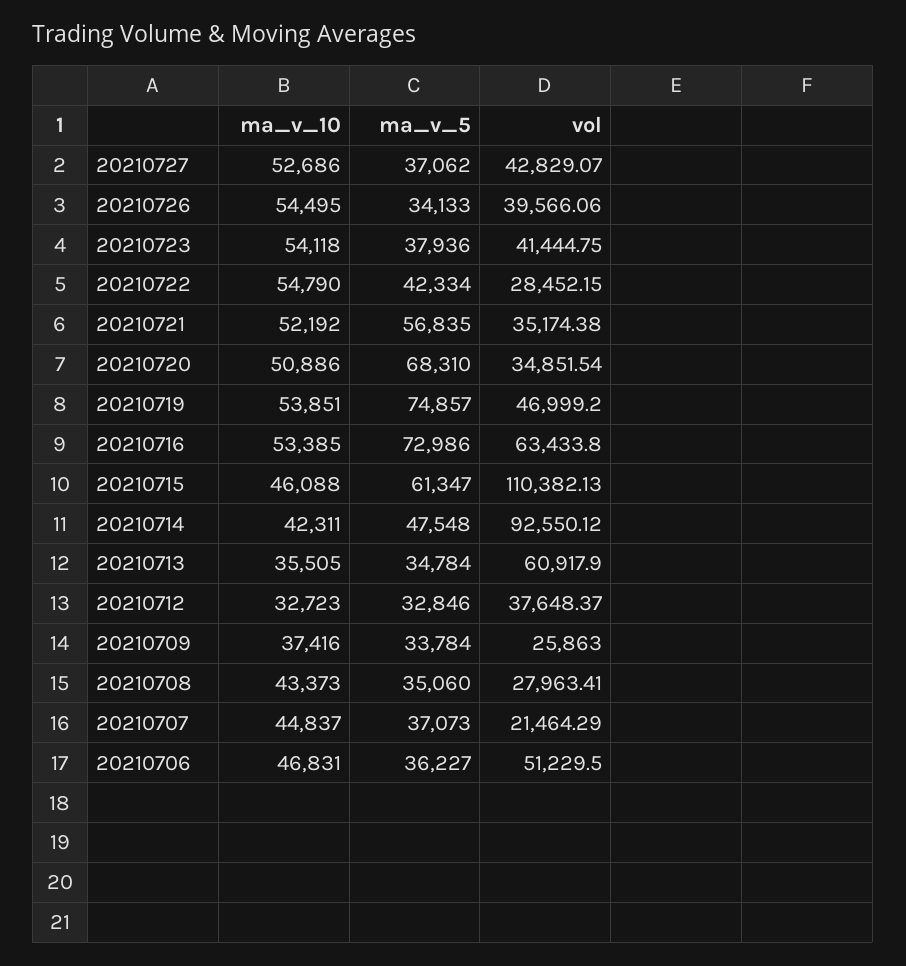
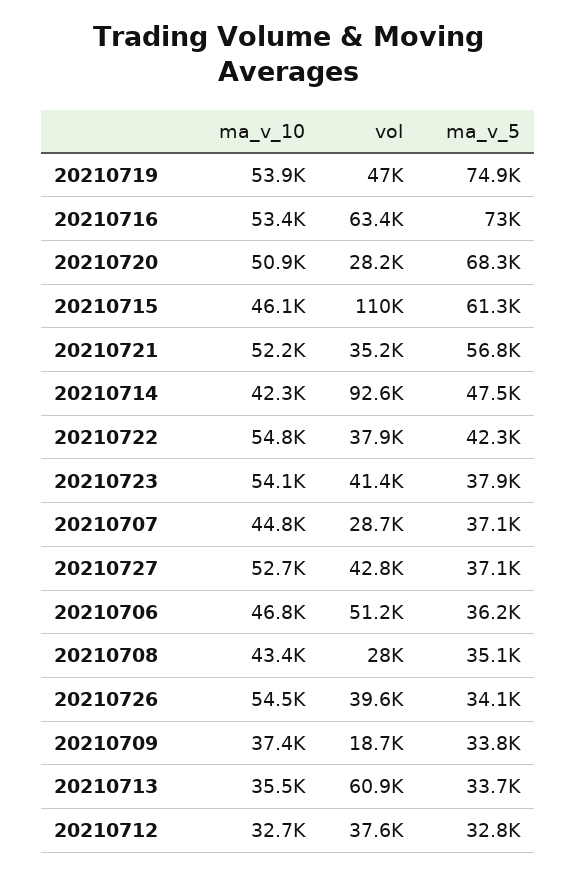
  {
    "ma_v_10": {
      "20210727": 52686,
      "20210726": 54495,
      "20210723": 54118,
      "20210722": 54790,
      "20210721": 52192,
      "20210720": 50886,
      "20210719": 53851,
      "20210716": 53385,
      "20210715": 46088,
      "20210714": 42311,
      "20210713": 35505,
      "20210712": 32723,
      "20210709": 37416,
      "20210708": 43373,
      "20210707": 44837,
      "20210706": 46831
    },
    "ma_v_5": {
      "20210727": 37062,
      "20210726": 34133,
      "20210723": 37936,
      "20210722": 42334,
      "20210721": 56835,
      "20210720": 68310,
      "20210719": 74857,
      "20210716": 72986,
      "20210715": 61347,
      "20210714": 47548,
-     "20210713": 34784,
+     "20210713": 33700,
      "20210712": 32846,
      "20210709": 33784,
      "20210708": 35060,
      "20210707": 37073,
      "20210706": 36227
    },
    "vol": {
      "20210727": 42829.07,
      "20210726": 39566.06,
      "20210723": 41444.75,
-     "20210722": 28452.15,
+     "20210722": 37900,
      "20210721": 35174.38,
-     "20210720": 34851.54,
+     "20210720": 28200,
      "20210719": 46999.2,
      "20210716": 63433.8,
      "20210715": 110382.13,
      "20210714": 92550.12,
      "20210713": 60917.9,
      "20210712": 37648.37,
-     "20210709": 25863,
+     "20210709": 18700,
      "20210708": 27963.41,
-     "20210707": 21464.29,
+     "20210707": 28700,
      "20210706": 51229.5
    }
  }

